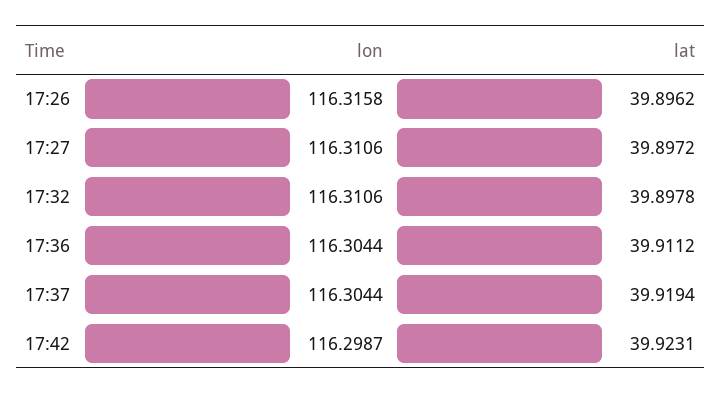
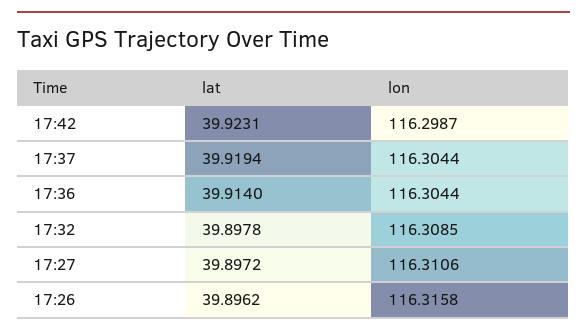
  {
    "lon": {
      "17:26": 116.3158,
      "17:27": 116.3106,
-     "17:32": 116.3106,
+     "17:32": 116.3085,
      "17:36": 116.3044,
      "17:37": 116.3044,
      "17:42": 116.2987
    },
    "lat": {
      "17:26": 39.8962,
      "17:27": 39.8972,
      "17:32": 39.8978,
-     "17:36": 39.9112,
+     "17:36": 39.914,
      "17:37": 39.9194,
      "17:42": 39.9231
    }
  }

